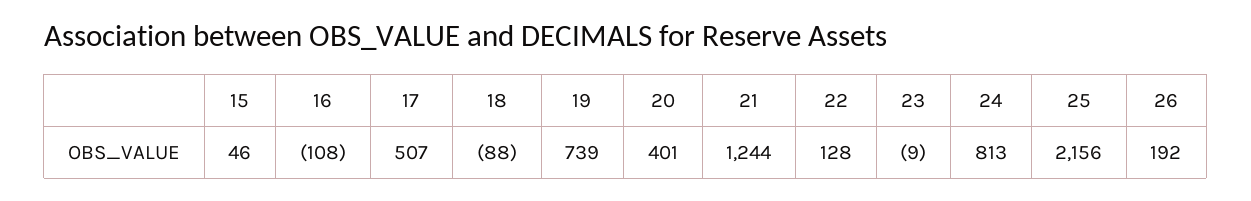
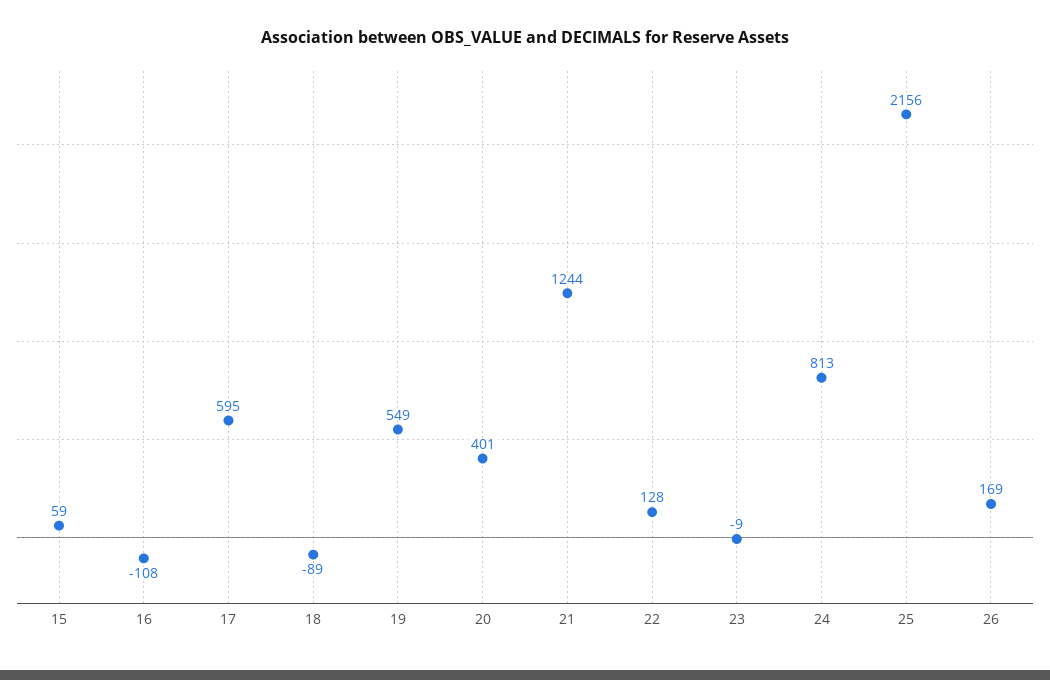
  {
-   "15": 46,
+   "15": 59,
    "16": -108,
-   "17": 507,
+   "17": 595,
-   "18": -88,
+   "18": -89,
-   "19": 739,
+   "19": 549,
    "20": 401,
    "21": 1244,
    "22": 128,
    "23": -9,
    "24": 813,
    "25": 2156,
-   "26": 192
+   "26": 169
  }

